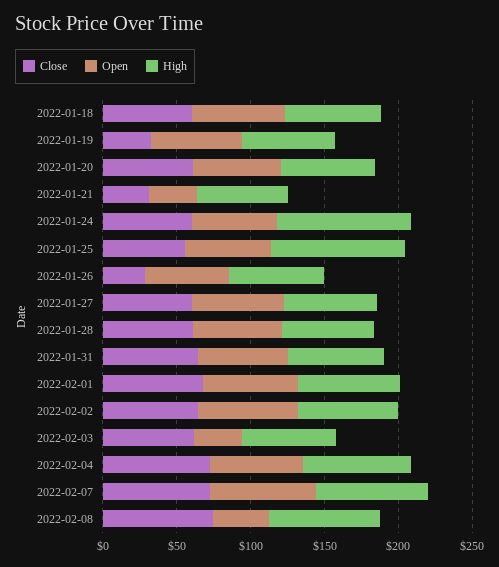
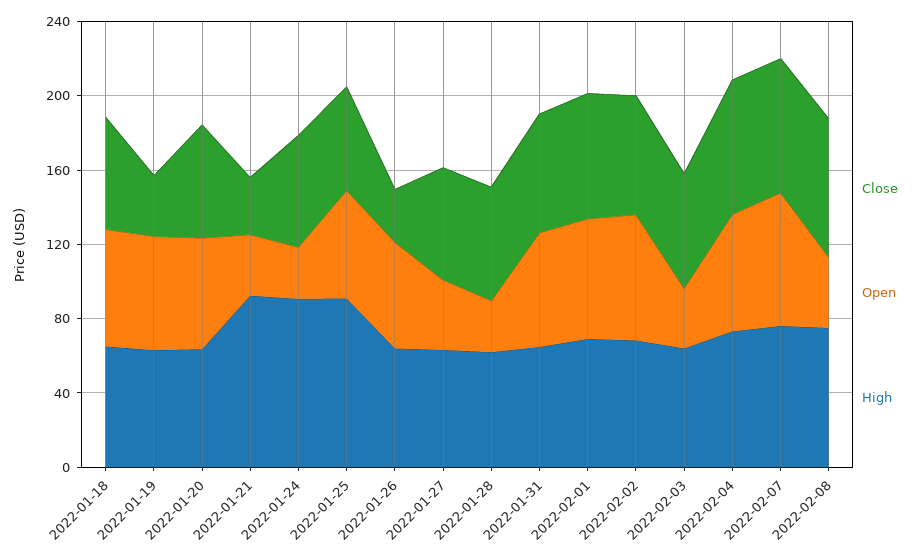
  {
    "Close": {
      "2022-01-18": 60,
      "2022-01-19": 30,
      "2022-01-20": 60,
      "2022-01-21": 30,
      "2022-01-24": 60,
      "2022-01-25": 60,
      "2022-01-26": 30,
      "2022-01-27": 60,
      "2022-01-28": 60,
      "2022-01-31": 60,
      "2022-02-01": 70,
      "2022-02-02": 60,
      "2022-02-03": 60,
      "2022-02-04": 70,
      "2022-02-07": 70,
      "2022-02-08": 70
    },
    "Open": {
      "2022-01-18": 60,
      "2022-01-19": 60,
      "2022-01-20": 60,
      "2022-01-21": 30,
-     "2022-01-24": 60,
+     "2022-01-24": 30,
      "2022-01-25": 60,
      "2022-01-26": 60,
-     "2022-01-27": 60,
+     "2022-01-27": 40,
-     "2022-01-28": 60,
+     "2022-01-28": 30,
      "2022-01-31": 60,
      "2022-02-01": 60,
      "2022-02-02": 70,
      "2022-02-03": 30,
      "2022-02-04": 60,
      "2022-02-07": 70,
      "2022-02-08": 40
    },
    "High": {
      "2022-01-18": 70,
      "2022-01-19": 60,
      "2022-01-20": 60,
-     "2022-01-21": 60,
+     "2022-01-21": 90,
      "2022-01-24": 90,
      "2022-01-25": 90,
      "2022-01-26": 60,
      "2022-01-27": 60,
      "2022-01-28": 60,
      "2022-01-31": 60,
      "2022-02-01": 70,
      "2022-02-02": 70,
      "2022-02-03": 60,
      "2022-02-04": 70,
      "2022-02-07": 80,
      "2022-02-08": 80
    }
  }

